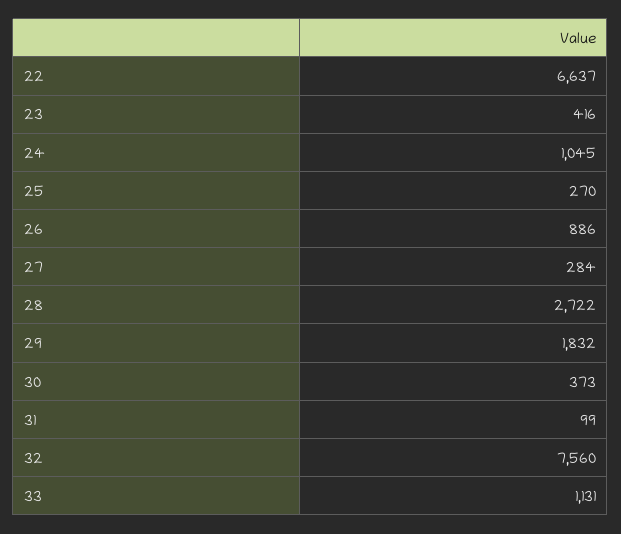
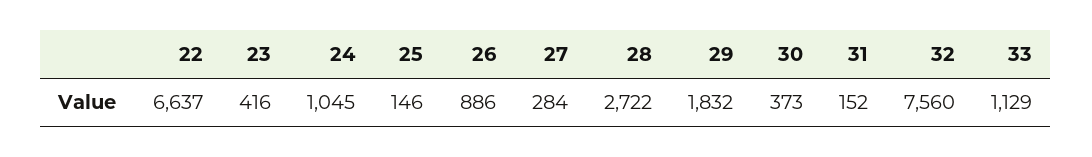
  {
    "22": 6637,
    "23": 416,
    "24": 1045,
-   "25": 270,
+   "25": 146,
    "26": 886,
    "27": 284,
    "28": 2722,
    "29": 1832,
    "30": 373,
-   "31": 99,
+   "31": 152,
    "32": 7560,
-   "33": 1131
+   "33": 1129
  }

